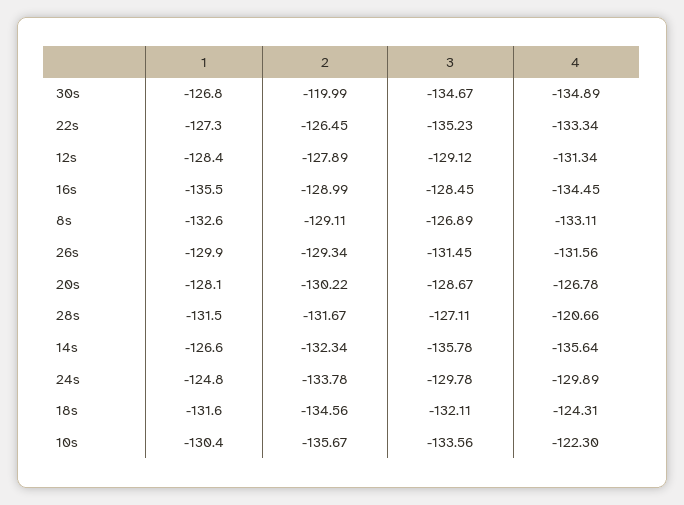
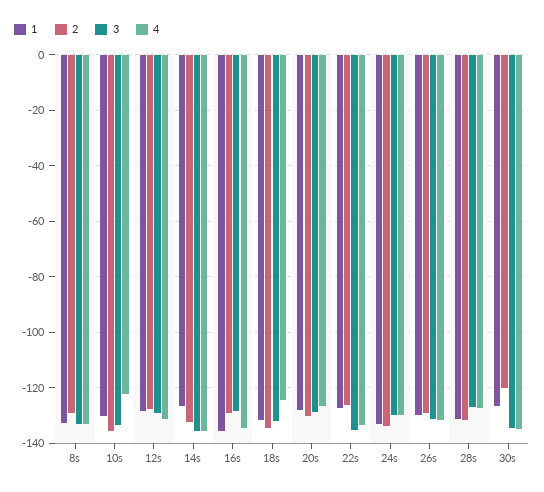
  {
    "1": {
      "30s": -126.8,
      "22s": -127.3,
      "12s": -128.4,
      "16s": -135.5,
      "8s": -132.6,
      "26s": -129.9,
      "20s": -128.1,
      "28s": -131.5,
      "14s": -126.6,
-     "24s": -124.8,
+     "24s": -132.5,
      "18s": -131.6,
      "10s": -130.4
    },
    "2": {
      "30s": -119.99,
      "22s": -126.45,
      "12s": -127.89,
      "16s": -128.99,
      "8s": -129.11,
      "26s": -129.34,
      "20s": -130.22,
      "28s": -131.67,
      "14s": -132.34,
      "24s": -133.78,
      "18s": -134.56,
      "10s": -135.67
    },
    "3": {
      "30s": -134.67,
      "22s": -135.23,
      "12s": -129.12,
      "16s": -128.45,
-     "8s": -126.89,
+     "8s": -132.5,
      "26s": -131.45,
      "20s": -128.67,
      "28s": -127.11,
      "14s": -135.78,
      "24s": -129.78,
      "18s": -132.11,
      "10s": -133.56
    },
    "4": {
      "30s": -134.89,
      "22s": -133.34,
      "12s": -131.34,
      "16s": -134.45,
      "8s": -133.11,
      "26s": -131.56,
      "20s": -126.78,
-     "28s": -120.66,
+     "28s": -127.5,
      "14s": -135.64,
      "24s": -129.89,
      "18s": -124.31,
      "10s": -122.3
    }
  }

